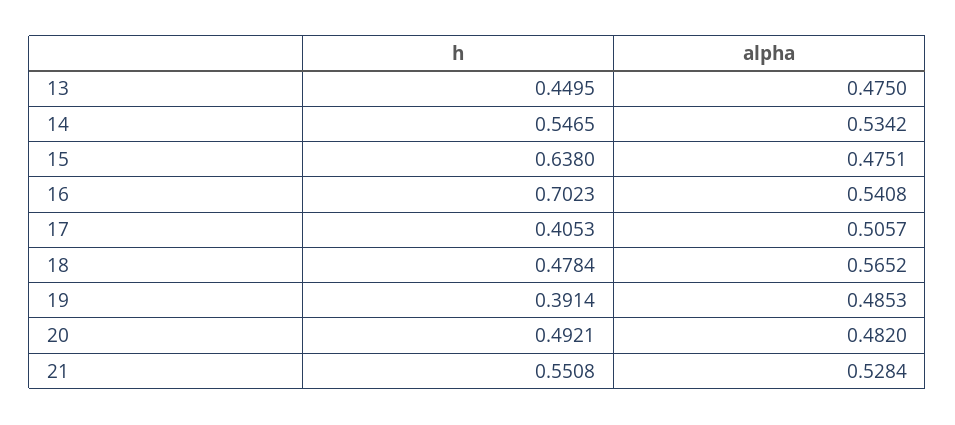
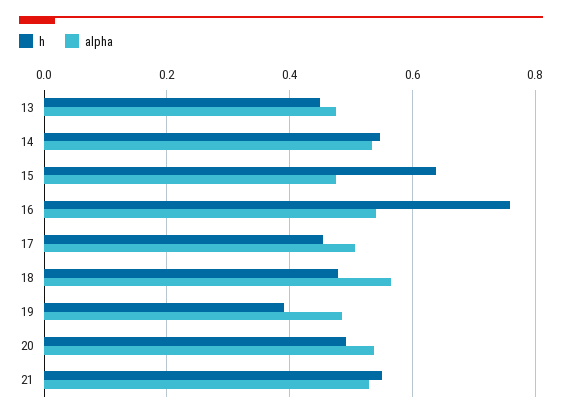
  {
    "h": {
      "13": 0.4495,
      "14": 0.5465,
      "15": 0.638,
-     "16": 0.7023,
+     "16": 0.76,
-     "17": 0.4053,
+     "17": 0.46,
      "18": 0.4784,
      "19": 0.3914,
      "20": 0.4921,
      "21": 0.5508
    },
    "alpha": {
      "13": 0.475,
      "14": 0.5342,
      "15": 0.4751,
      "16": 0.5408,
      "17": 0.5057,
      "18": 0.5652,
      "19": 0.4853,
-     "20": 0.482,
+     "20": 0.54,
      "21": 0.5284
    }
  }

